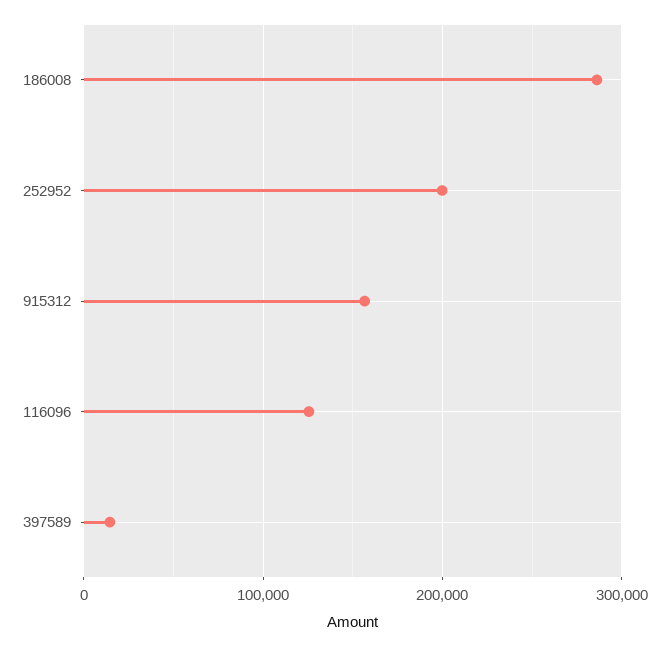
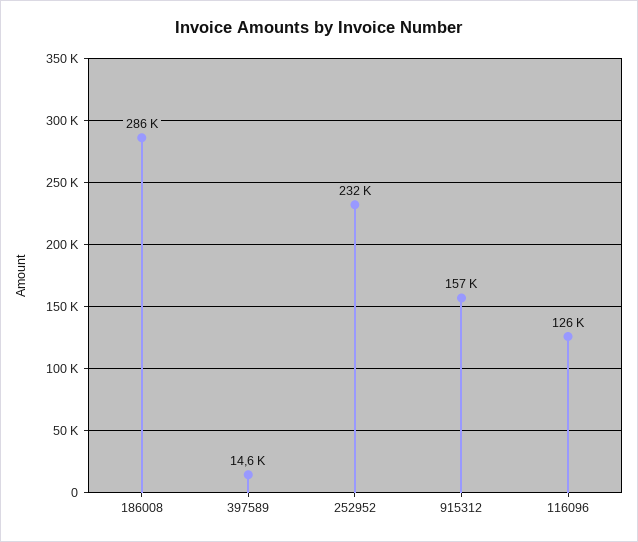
  {
    "186008": 286000,
-   "252952": 200000,
+   "252952": 232000,
    "915312": 157000,
    "116096": 126000,
    "397589": 14600
  }

